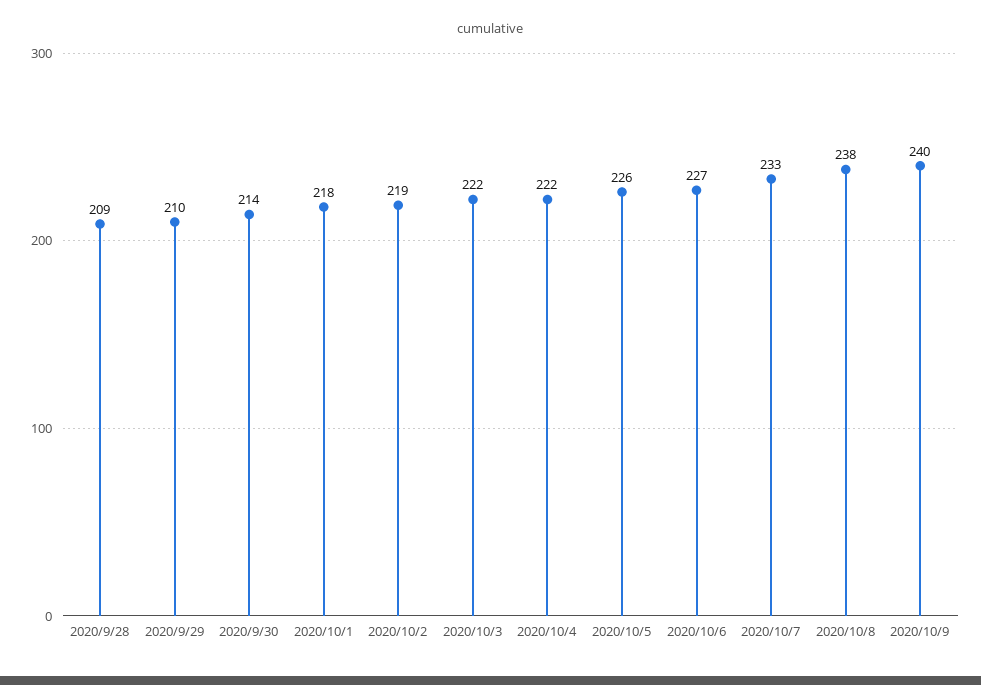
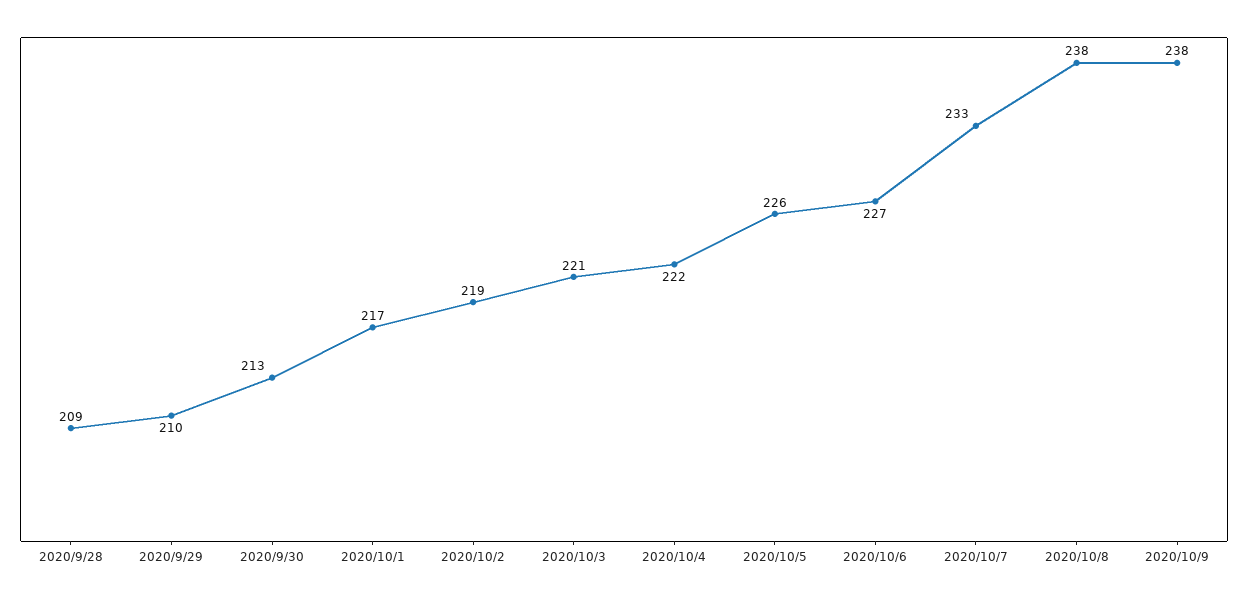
  {
    "2020/9/28": 209,
    "2020/9/29": 210,
-   "2020/9/30": 214,
+   "2020/9/30": 213,
-   "2020/10/1": 218,
+   "2020/10/1": 217,
    "2020/10/2": 219,
-   "2020/10/3": 222,
+   "2020/10/3": 221,
    "2020/10/4": 222,
    "2020/10/5": 226,
    "2020/10/6": 227,
    "2020/10/7": 233,
    "2020/10/8": 238,
-   "2020/10/9": 240
+   "2020/10/9": 238
  }

